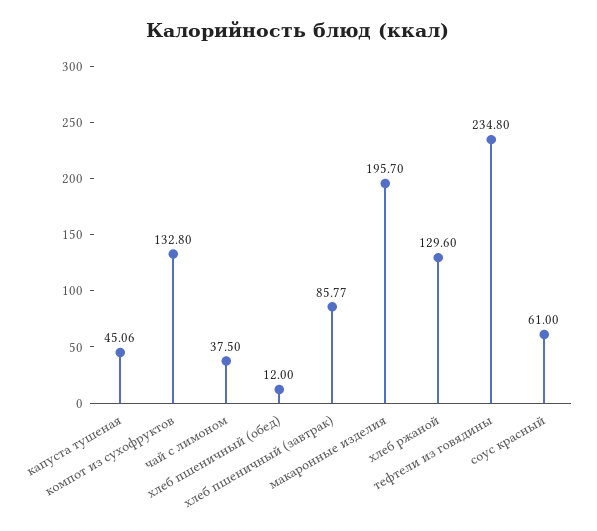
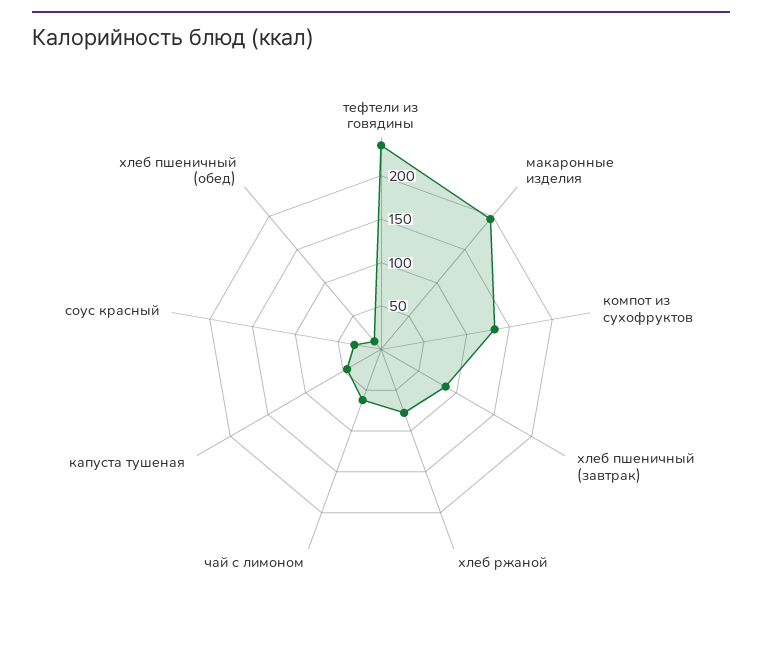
  {
    "капуста тушеная": 45.06,
    "компот из сухофруктов": 132.8,
-   "чай с лимоном": 37.5,
+   "чай с лимоном": 60,
    "хлеб пшеничный (обед)": 12,
    "хлеб пшеничный (завтрак)": 85.77,
    "макаронные изделия": 195.7,
-   "хлеб ржаной": 129.6,
+   "хлеб ржаной": 80,
    "тефтели из говядины": 234.8,
-   "соус красный": 61
+   "соус красный": 30
  }

